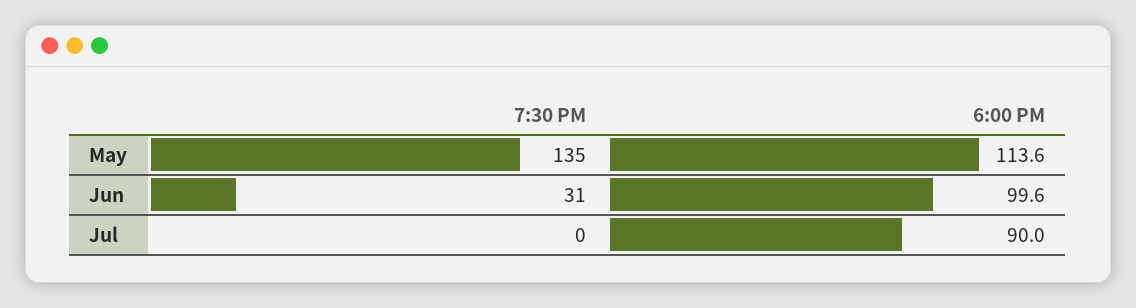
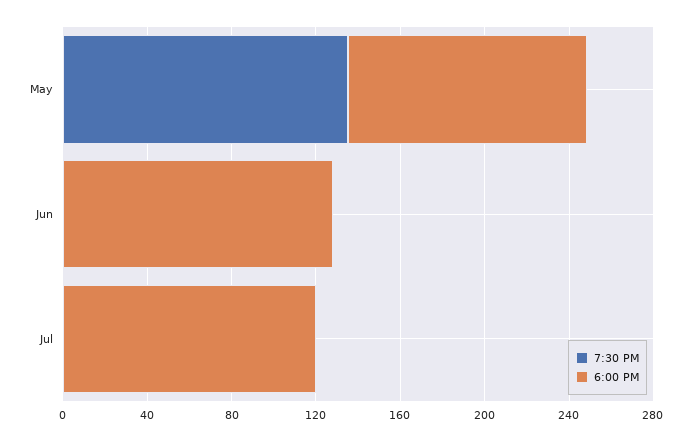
  {
    "7:30 PM": {
      "May": 135,
-     "Jun": 31,
+     "Jun": 0,
      "Jul": 0
    },
    "6:00 PM": {
      "May": 113.6,
-     "Jun": 99.6,
+     "Jun": 130,
-     "Jul": 90
+     "Jul": 120
    }
  }

